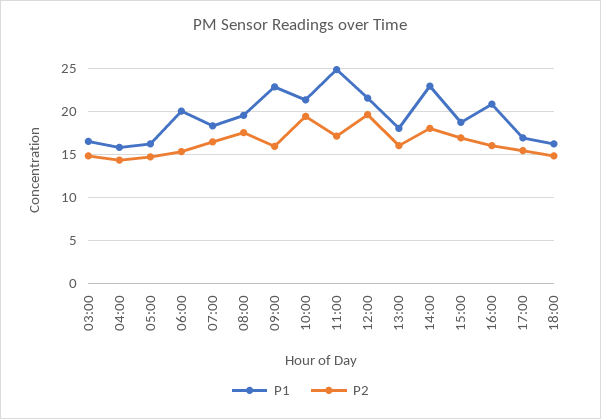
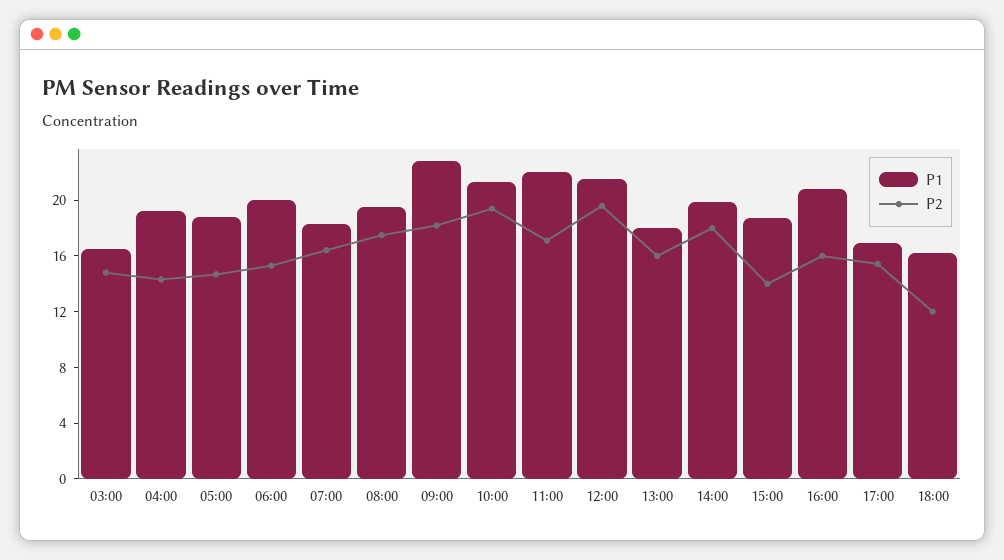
  {
    "P1": {
      "03:00": 17,
-     "04:00": 16,
+     "04:00": 19,
-     "05:00": 16,
+     "05:00": 19,
      "06:00": 20,
      "07:00": 18,
      "08:00": 20,
      "09:00": 23,
      "10:00": 21,
-     "11:00": 25,
+     "11:00": 22,
      "12:00": 22,
      "13:00": 18,
-     "14:00": 23,
+     "14:00": 20,
      "15:00": 19,
      "16:00": 21,
      "17:00": 17,
      "18:00": 16
    },
    "P2": {
      "03:00": 15,
      "04:00": 14,
      "05:00": 15,
      "06:00": 15,
      "07:00": 16,
      "08:00": 18,
-     "09:00": 16,
+     "09:00": 18,
      "10:00": 19,
      "11:00": 17,
      "12:00": 20,
      "13:00": 16,
      "14:00": 18,
-     "15:00": 17,
+     "15:00": 14,
      "16:00": 16,
      "17:00": 15,
-     "18:00": 15
+     "18:00": 12
    }
  }

